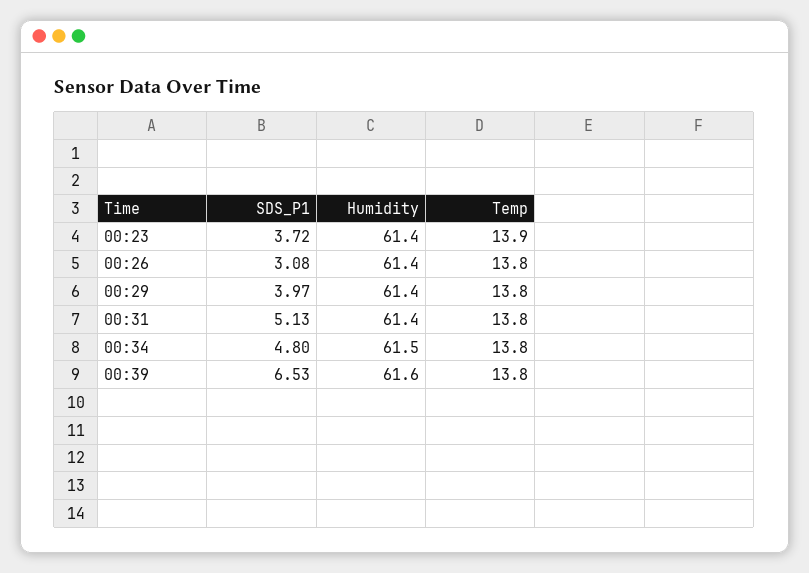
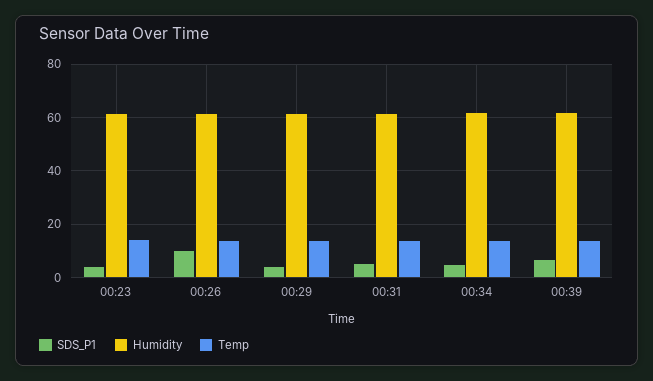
  {
    "SDS_P1": {
      "00:23": 3.72,
-     "00:26": 3.08,
+     "00:26": 10,
      "00:29": 3.97,
      "00:31": 5.13,
      "00:34": 4.8,
      "00:39": 6.53
    },
    "Humidity": {
      "00:23": 61.4,
      "00:26": 61.4,
      "00:29": 61.4,
      "00:31": 61.4,
      "00:34": 61.5,
      "00:39": 61.6
    },
    "Temp": {
      "00:23": 13.9,
      "00:26": 13.8,
      "00:29": 13.8,
      "00:31": 13.8,
      "00:34": 13.8,
      "00:39": 13.8
    }
  }

